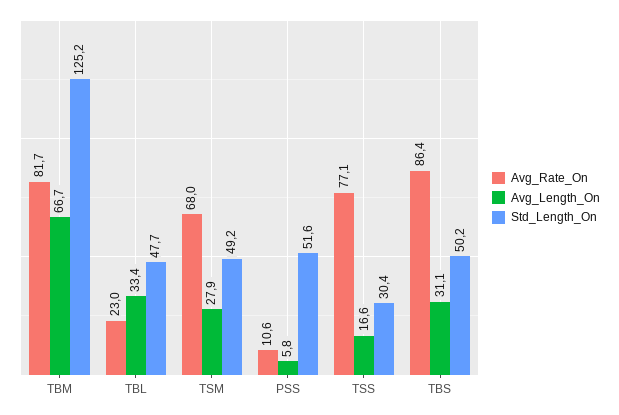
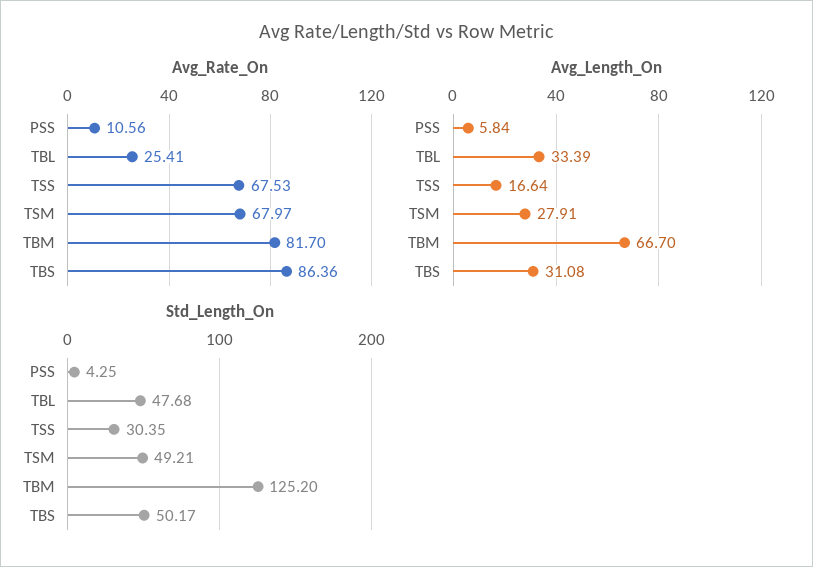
  {
    "Avg_Rate_On": {
      "TBM": 81.7,
-     "TBL": 23,
+     "TBL": 25.41,
      "TSM": 67.97,
      "PSS": 10.56,
-     "TSS": 77.1,
+     "TSS": 67.53,
      "TBS": 86.36
    },
    "Avg_Length_On": {
      "TBM": 66.7,
      "TBL": 33.39,
      "TSM": 27.91,
      "PSS": 5.84,
      "TSS": 16.64,
      "TBS": 31.08
    },
    "Std_Length_On": {
      "TBM": 125.2,
      "TBL": 47.68,
      "TSM": 49.21,
-     "PSS": 51.6,
+     "PSS": 4.25,
      "TSS": 30.35,
      "TBS": 50.17
    }
  }

